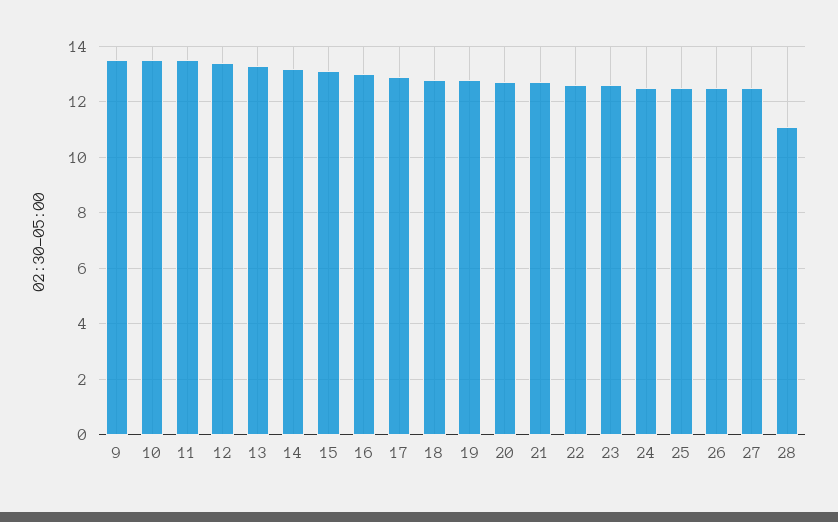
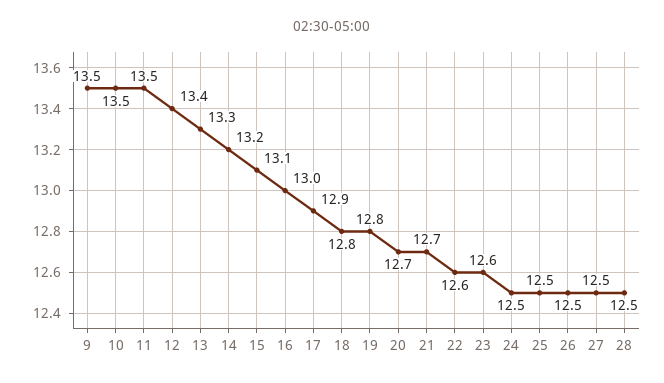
  {
    "9": 13.5,
    "10": 13.5,
    "11": 13.5,
    "12": 13.4,
    "13": 13.3,
    "14": 13.2,
    "15": 13.1,
    "16": 13,
    "17": 12.9,
    "18": 12.8,
    "19": 12.8,
    "20": 12.7,
    "21": 12.7,
    "22": 12.6,
    "23": 12.6,
    "24": 12.5,
    "25": 12.5,
    "26": 12.5,
    "27": 12.5,
-   "28": 11
+   "28": 12.5
  }

